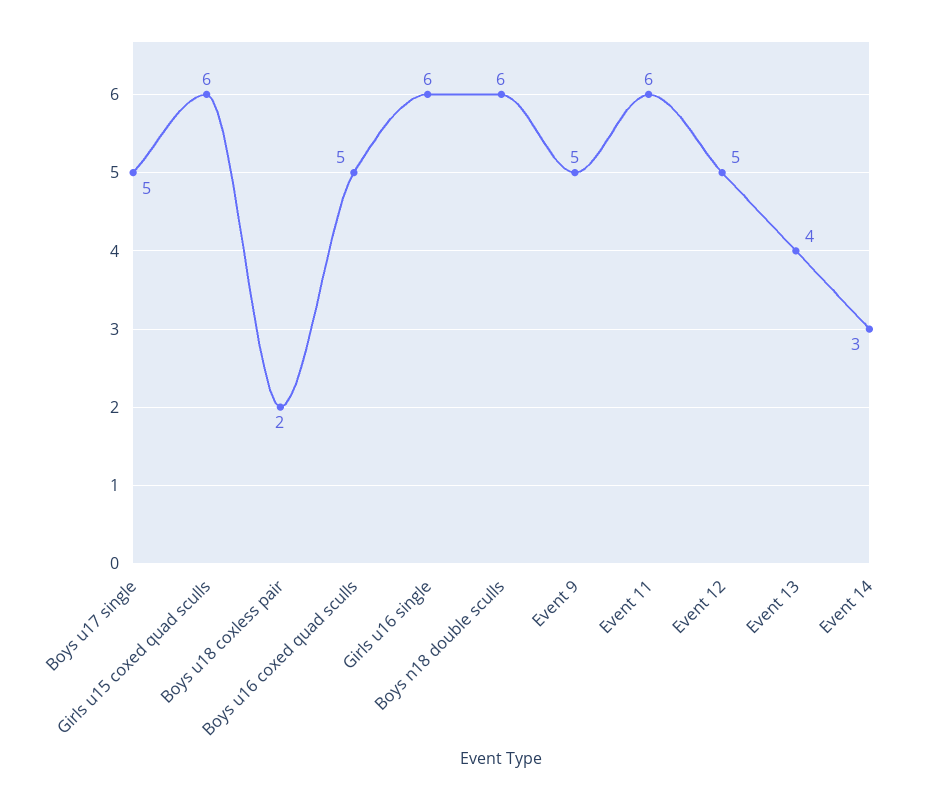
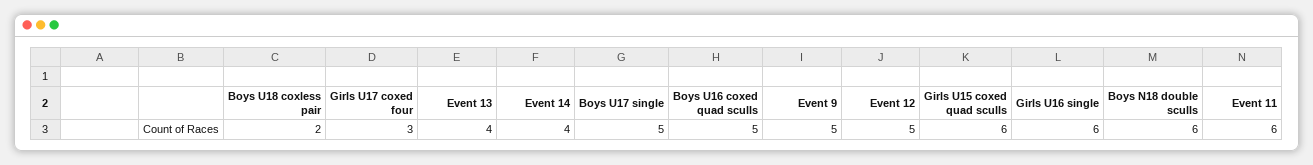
  {
    "Boys u17 single": 5,
    "Girls u15 coxed quad sculls": 6,
    "Boys u18 coxless pair": 2,
    "Boys u16 coxed quad sculls": 5,
    "Girls u16 single": 6,
    "Boys n18 double sculls": 6,
    "Event 9": 5,
    "Event 11": 6,
    "Event 12": 5,
    "Event 13": 4,
-   "Event 14": 3
+   "Event 14": 4,
+   "Girls U17 coxed four": 3
  }

